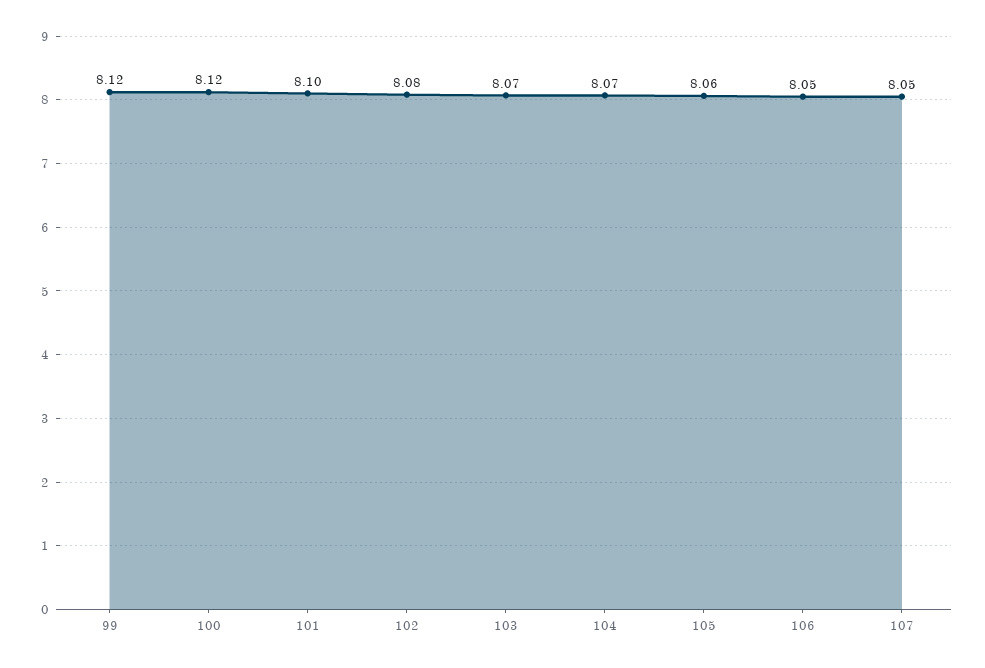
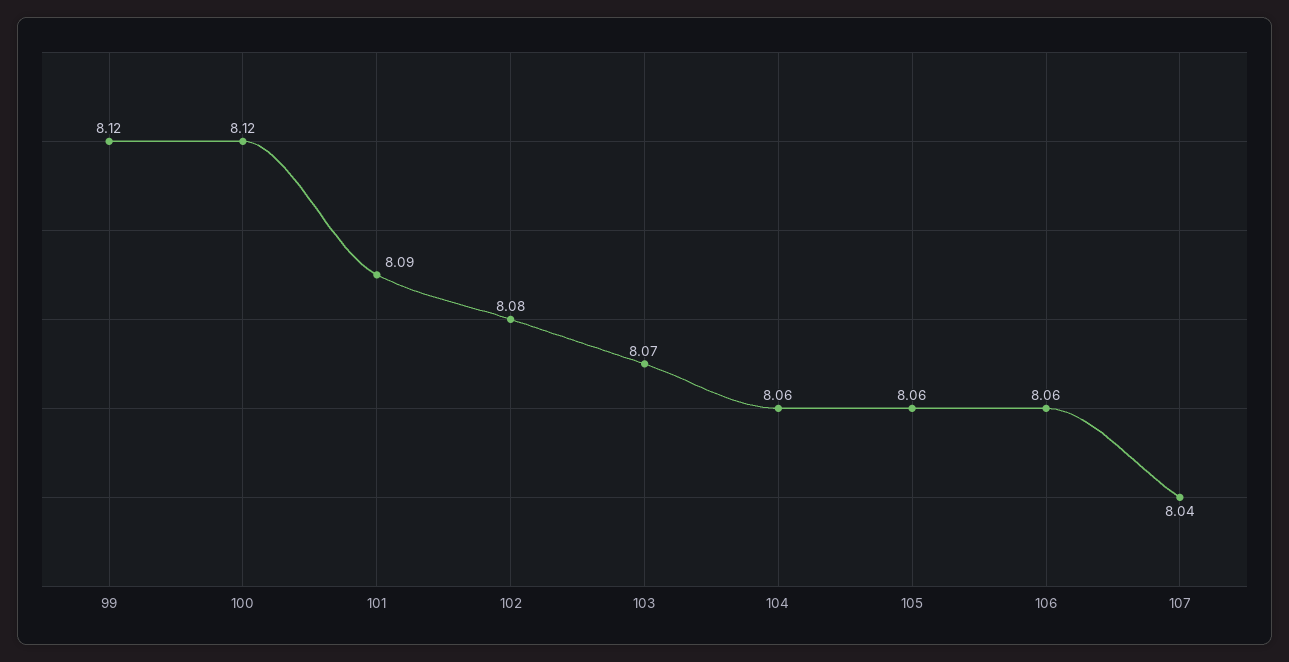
  {
    "99": 8.12,
    "100": 8.12,
-   "101": 8.1,
+   "101": 8.09,
    "102": 8.08,
    "103": 8.07,
-   "104": 8.07,
+   "104": 8.06,
    "105": 8.06,
-   "106": 8.05,
+   "106": 8.06,
-   "107": 8.05
+   "107": 8.04
  }

